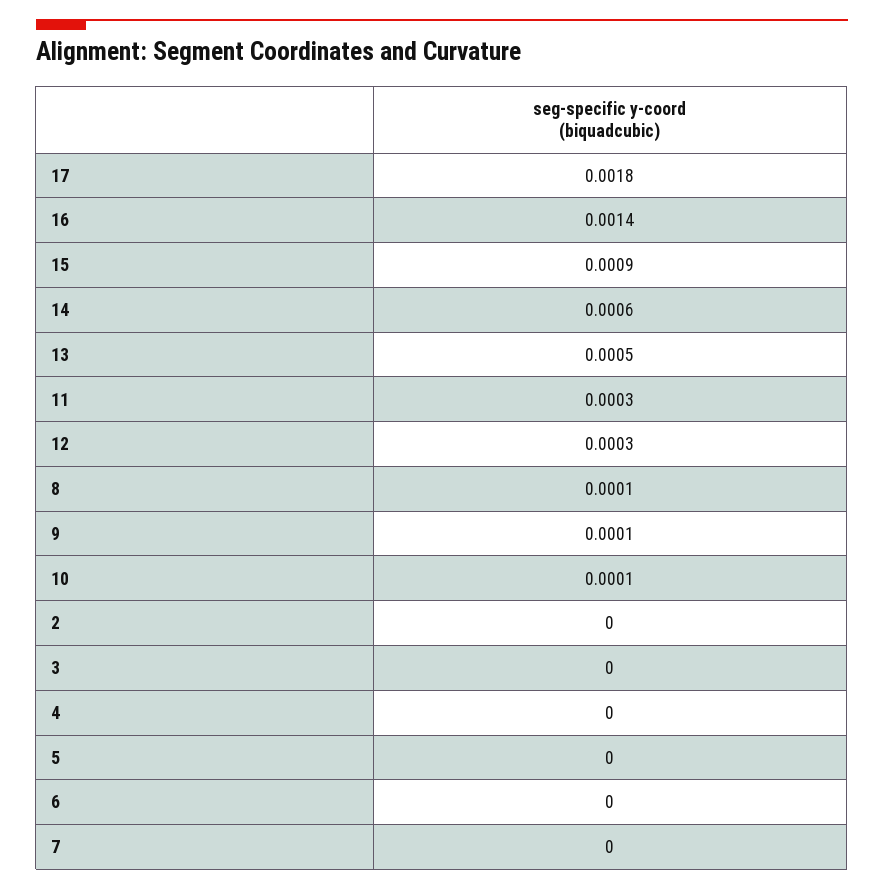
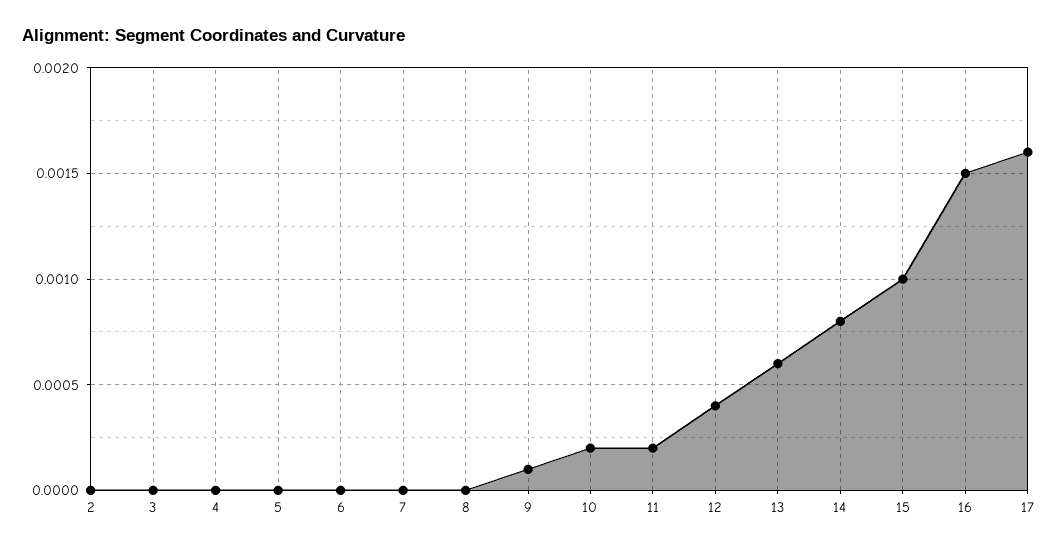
  {
-   "17": 0.0018,
+   "17": 0.0016,
-   "16": 0.0014,
+   "16": 0.0015,
-   "15": 0.0009,
+   "15": 0.001,
-   "14": 0.0006,
+   "14": 0.0008,
-   "13": 0.0005,
+   "13": 0.0006,
-   "11": 0.0003,
+   "11": 0.0002,
-   "12": 0.0003,
+   "12": 0.0004,
-   "8": 0.0001,
+   "8": 0,
    "9": 0.0001,
-   "10": 0.0001,
+   "10": 0.0002,
    "2": 0,
    "3": 0,
    "4": 0,
    "5": 0,
    "6": 0,
    "7": 0
  }

